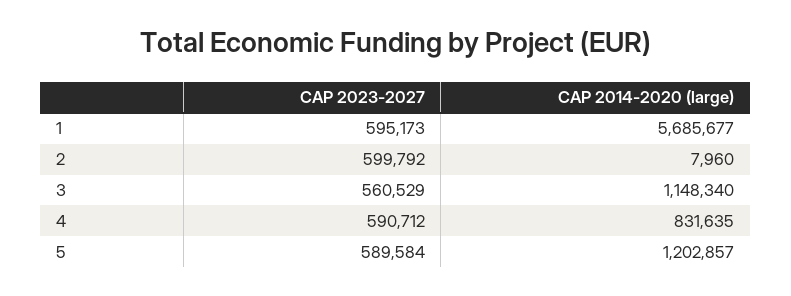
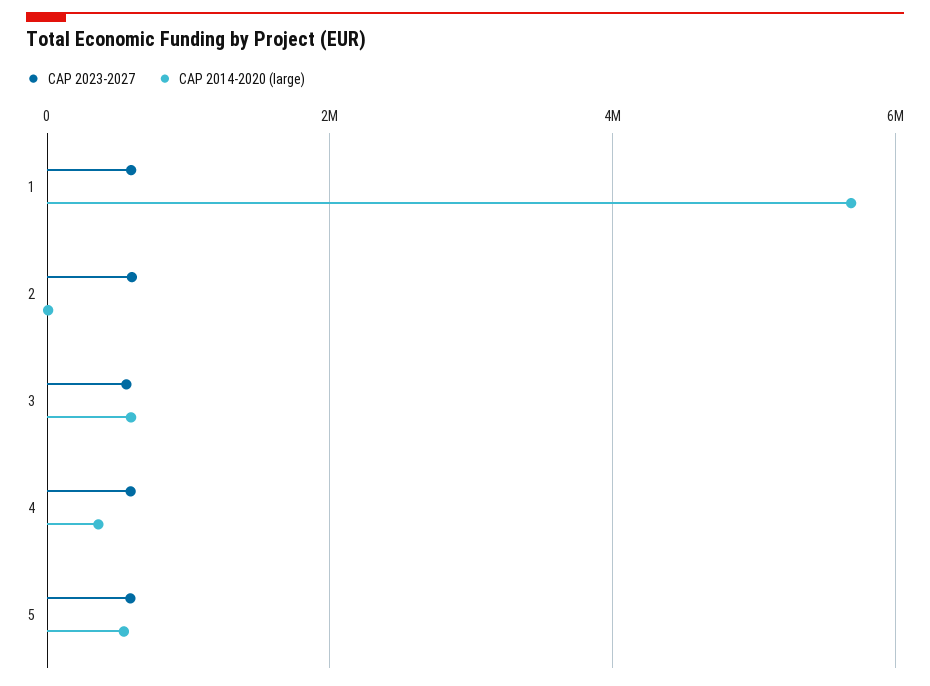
  {
    "CAP 2023-2027": {
      "1": 595173,
      "2": 599792,
      "3": 560529,
      "4": 590712,
      "5": 589584
    },
    "CAP 2014-2020 (large)": {
      "1": 5685677,
      "2": 7960,
-     "3": 1148340,
+     "3": 600000,
-     "4": 831635,
+     "4": 400000,
-     "5": 1202857
+     "5": 600000
    }
  }

